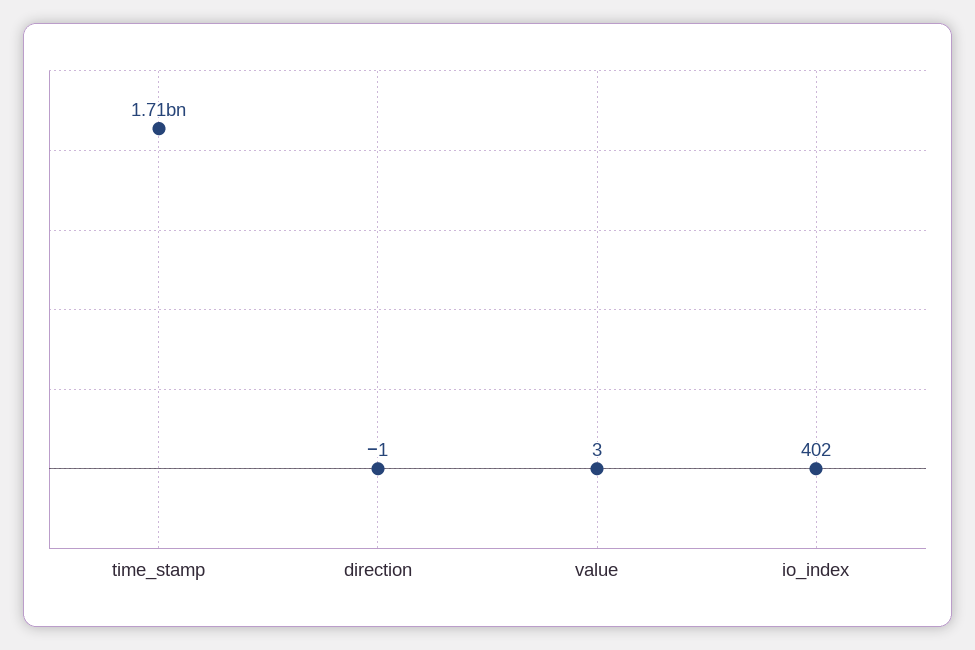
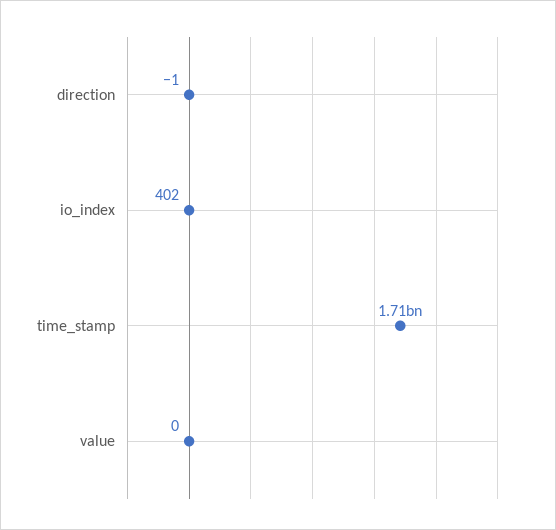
  {
    "time_stamp": 1710000000,
    "direction": -1,
-   "value": 3,
+   "value": 0,
    "io_index": 402
  }

